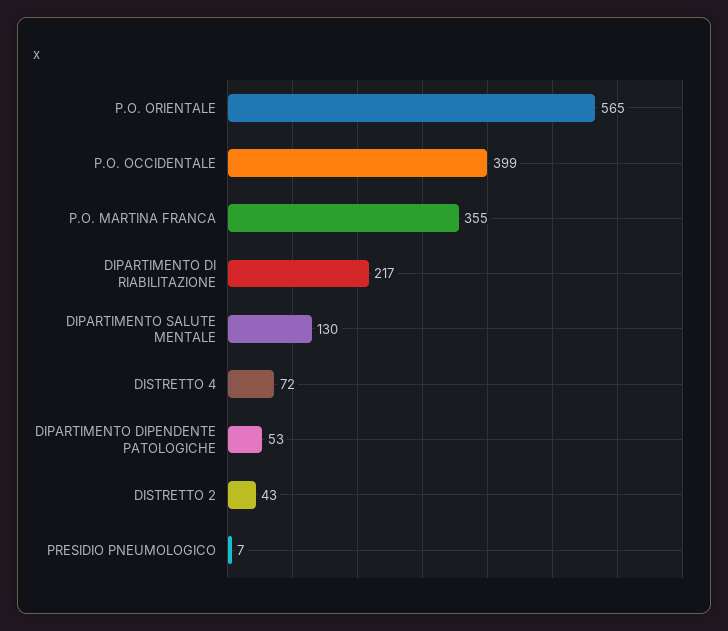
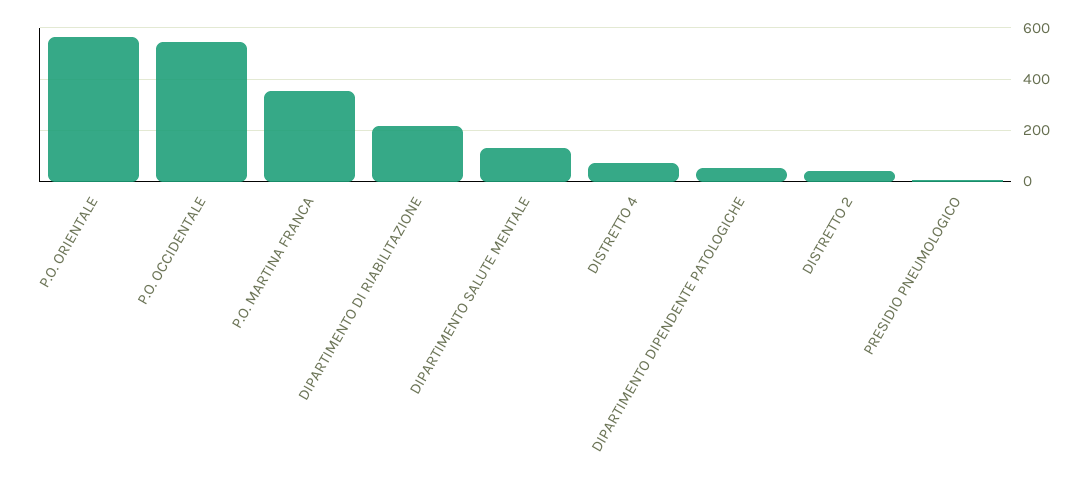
  {
    "P.O. ORIENTALE": 565,
-   "P.O. OCCIDENTALE": 399,
+   "P.O. OCCIDENTALE": 550,
    "P.O. MARTINA FRANCA": 355,
    "DIPARTIMENTO DI RIABILITAZIONE": 217,
    "DIPARTIMENTO SALUTE MENTALE": 130,
    "DISTRETTO 4": 72,
    "DIPARTIMENTO DIPENDENTE PATOLOGICHE": 53,
    "DISTRETTO 2": 43,
    "PRESIDIO PNEUMOLOGICO": 7
  }

